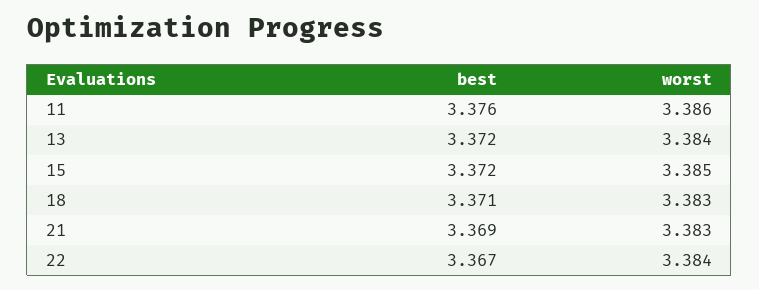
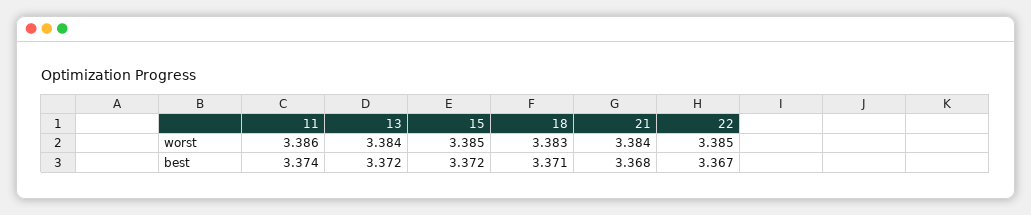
  {
    "best": {
-     "11": 3.376,
+     "11": 3.374,
      "13": 3.372,
      "15": 3.372,
      "18": 3.371,
-     "21": 3.369,
+     "21": 3.368,
      "22": 3.367
    },
    "worst": {
      "11": 3.386,
      "13": 3.384,
      "15": 3.385,
      "18": 3.383,
-     "21": 3.383,
+     "21": 3.384,
-     "22": 3.384
+     "22": 3.385
    }
  }

